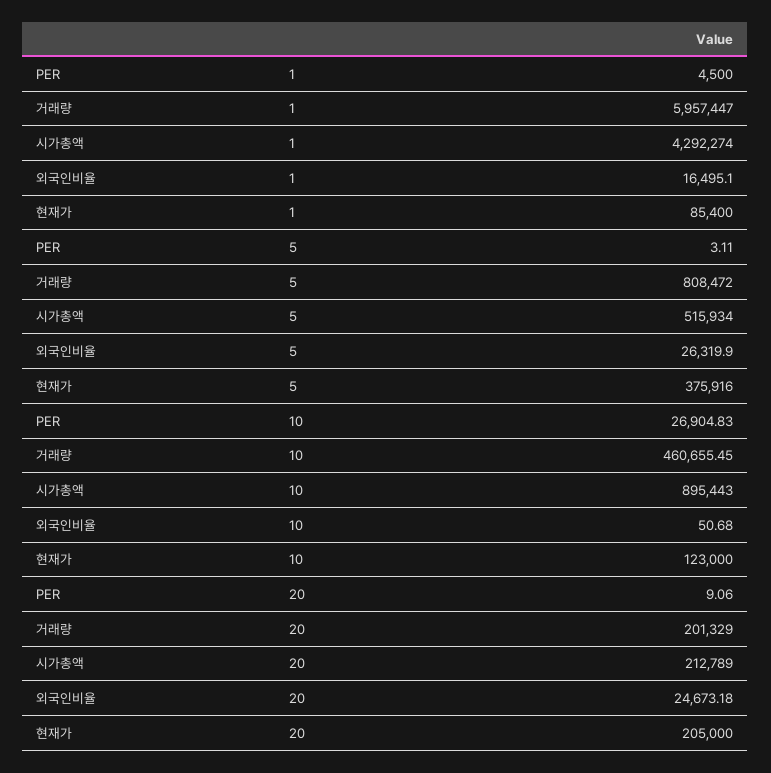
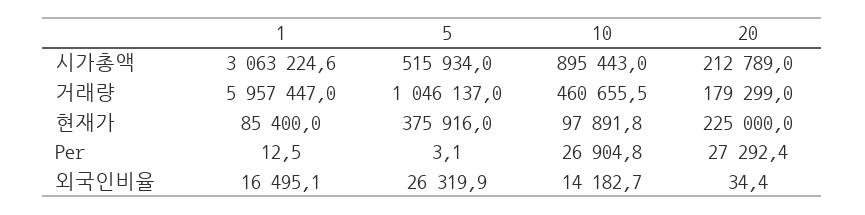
  {
    "PER": {
-     "1": 4500,
+     "1": 12.5,
      "5": 3.11,
      "10": 26904.83,
-     "20": 9.06
+     "20": 27292.4
    },
    "거래량": {
      "1": 5957447,
-     "5": 808472,
+     "5": 1046137,
      "10": 460655.45,
-     "20": 201329
+     "20": 179299
    },
    "시가총액": {
-     "1": 4292274,
+     "1": 3063224.6,
      "5": 515934,
      "10": 895443,
      "20": 212789
    },
    "외국인비율": {
      "1": 16495.1,
      "5": 26319.9,
-     "10": 50.68,
+     "10": 14182.7,
-     "20": 24673.18
+     "20": 34.4
    },
    "현재가": {
      "1": 85400,
      "5": 375916,
-     "10": 123000,
+     "10": 97891.8,
-     "20": 205000
+     "20": 225000
    }
  }

